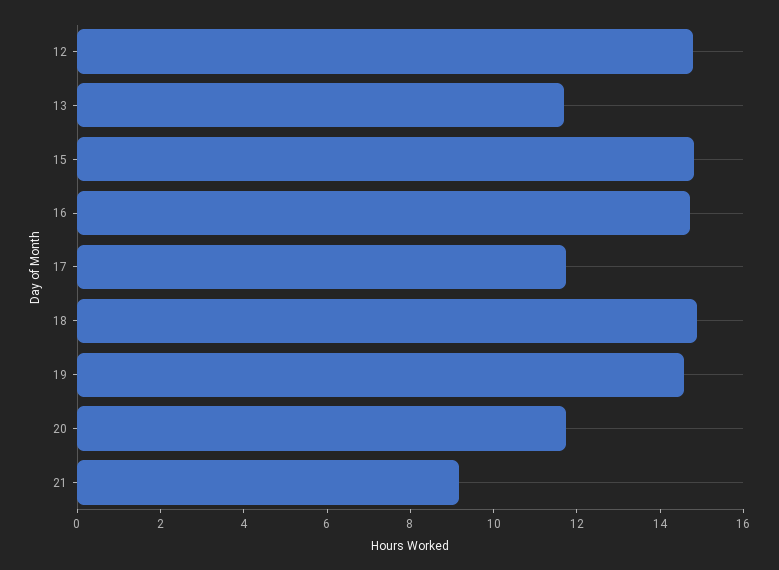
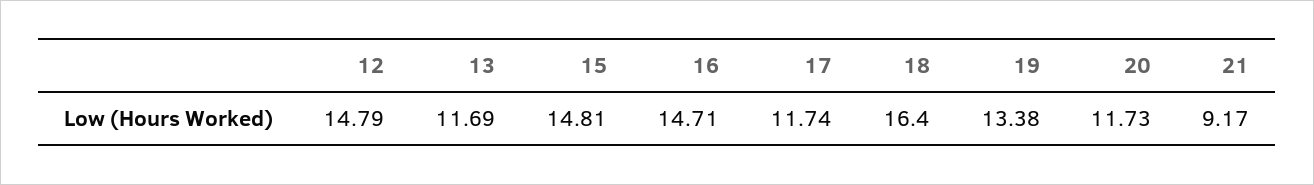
  {
    "12": 14.79,
    "13": 11.69,
    "15": 14.81,
    "16": 14.71,
    "17": 11.74,
-   "18": 15,
+   "18": 16.4,
-   "19": 14.5,
+   "19": 13.38,
    "20": 11.73,
    "21": 9.17
  }

